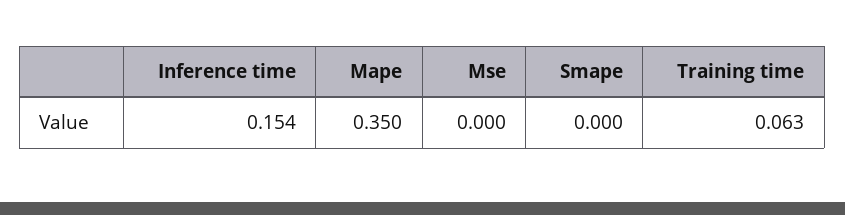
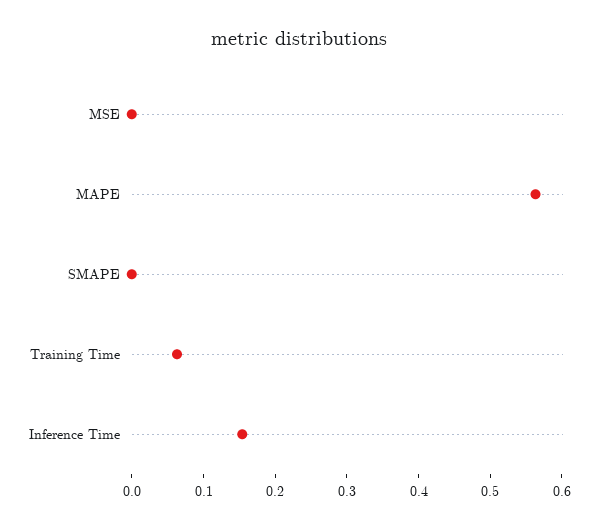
  {
    "Inference time": 0.154,
-   "Mape": 0.35,
+   "Mape": 0.56,
    "Mse": 0,
    "Smape": 0,
    "Training time": 0.063
  }

